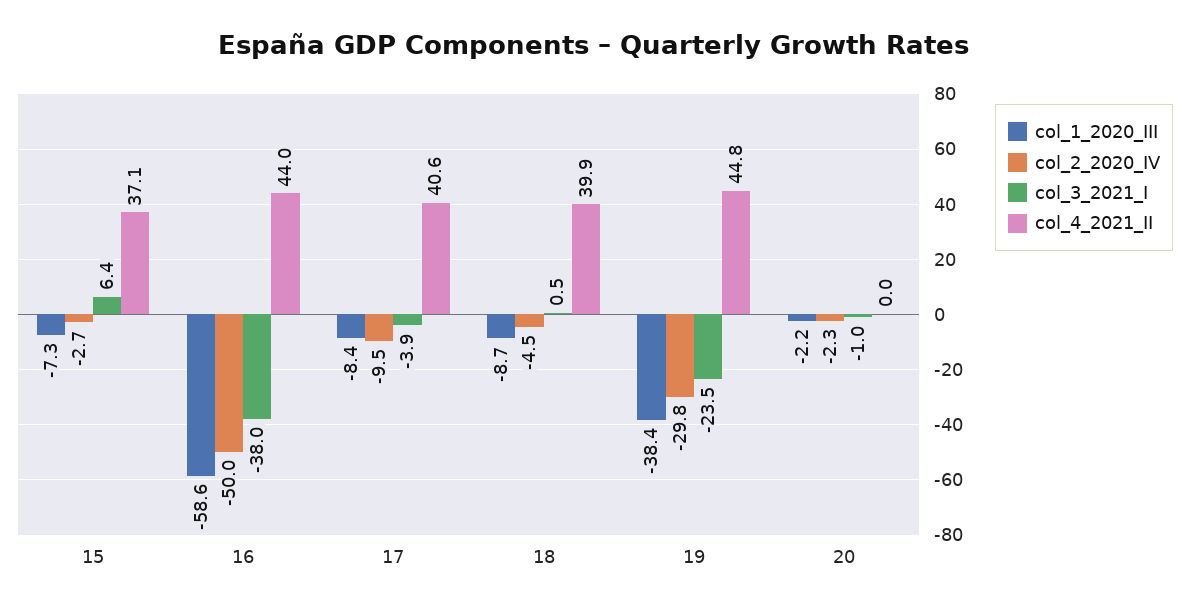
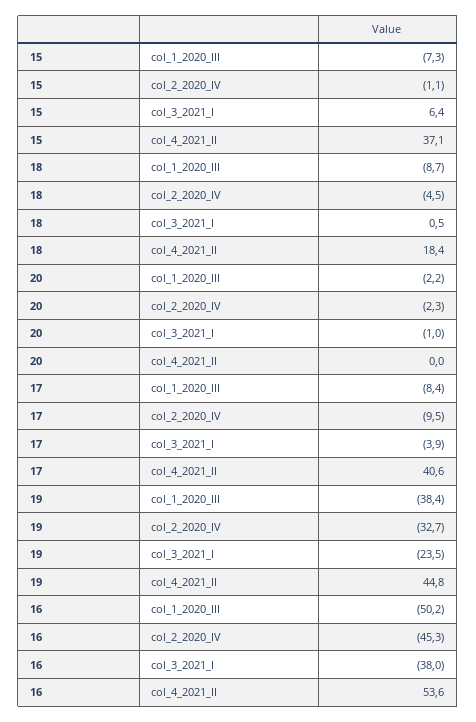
  {
    "col_1_2020_III": {
      "15": -7.3,
-     "16": -58.6,
+     "16": -50.2,
      "17": -8.4,
      "18": -8.7,
      "19": -38.4,
      "20": -2.2
    },
    "col_2_2020_IV": {
-     "15": -2.7,
+     "15": -1.1,
-     "16": -50,
+     "16": -45.3,
      "17": -9.5,
      "18": -4.5,
-     "19": -29.8,
+     "19": -32.7,
      "20": -2.3
    },
    "col_3_2021_I": {
      "15": 6.4,
      "16": -38,
      "17": -3.9,
      "18": 0.5,
      "19": -23.5,
      "20": -1
    },
    "col_4_2021_II": {
      "15": 37.1,
-     "16": 44,
+     "16": 53.6,
      "17": 40.6,
-     "18": 39.9,
+     "18": 18.4,
      "19": 44.8,
      "20": 0
    }
  }

